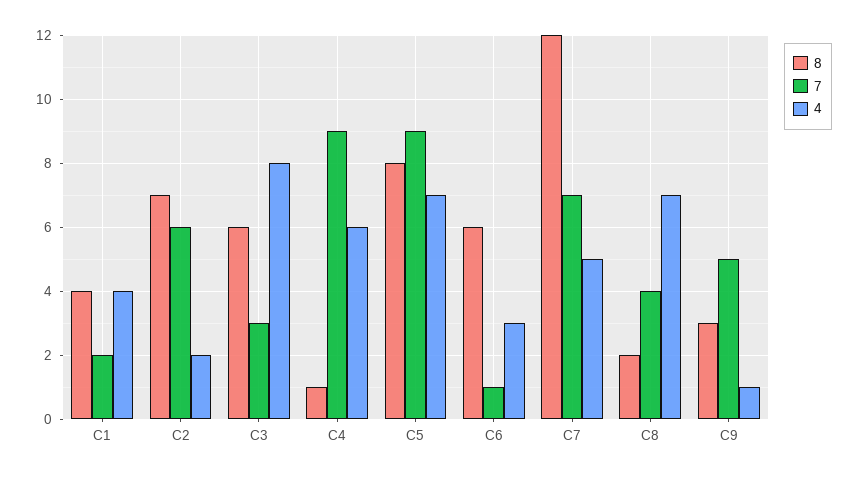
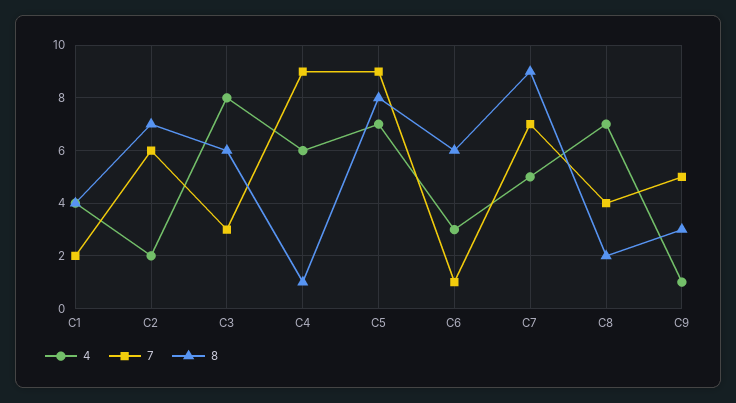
  {
    "8": {
      "C1": 4,
      "C2": 7,
      "C3": 6,
      "C4": 1,
      "C5": 8,
      "C6": 6,
-     "C7": 12,
+     "C7": 9,
      "C8": 2,
      "C9": 3
    },
    "7": {
      "C1": 2,
      "C2": 6,
      "C3": 3,
      "C4": 9,
      "C5": 9,
      "C6": 1,
      "C7": 7,
      "C8": 4,
      "C9": 5
    },
    "4": {
      "C1": 4,
      "C2": 2,
      "C3": 8,
      "C4": 6,
      "C5": 7,
      "C6": 3,
      "C7": 5,
      "C8": 7,
      "C9": 1
    }
  }

